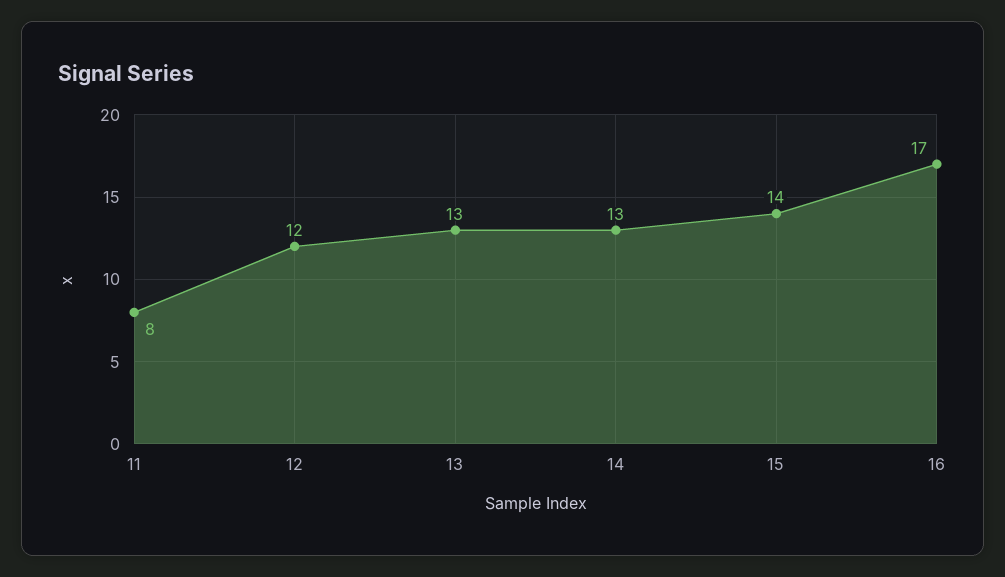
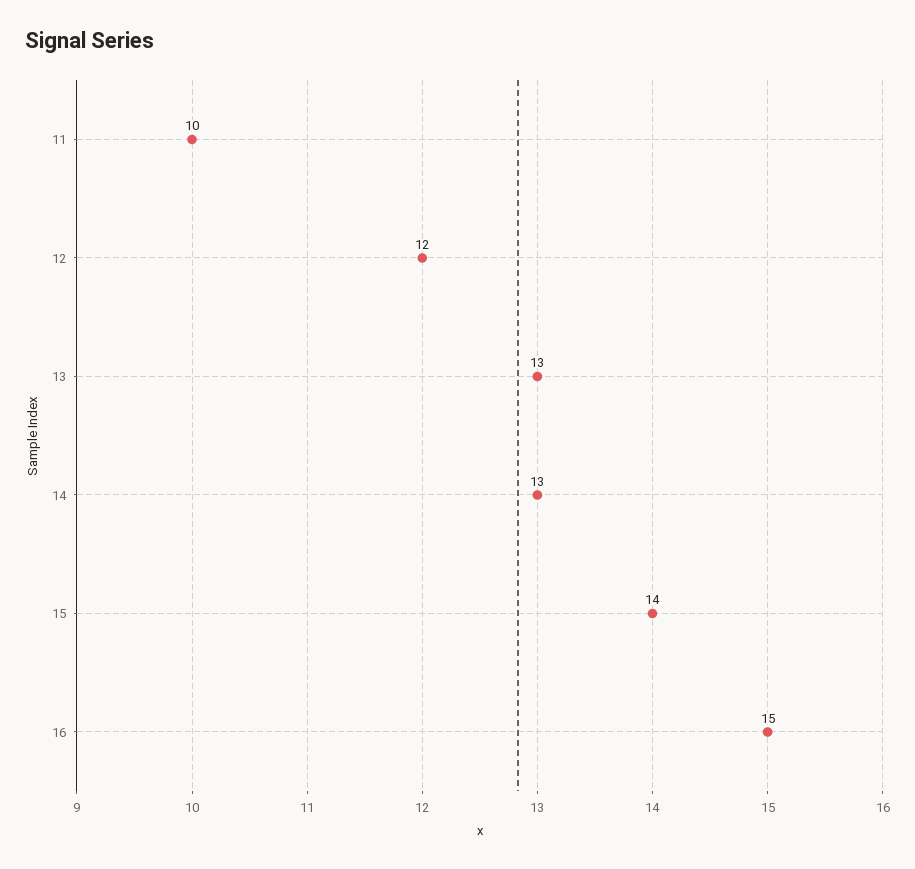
  {
-   "11": 8,
+   "11": 10,
    "12": 12,
    "13": 13,
    "14": 13,
    "15": 14,
-   "16": 17
+   "16": 15
  }

